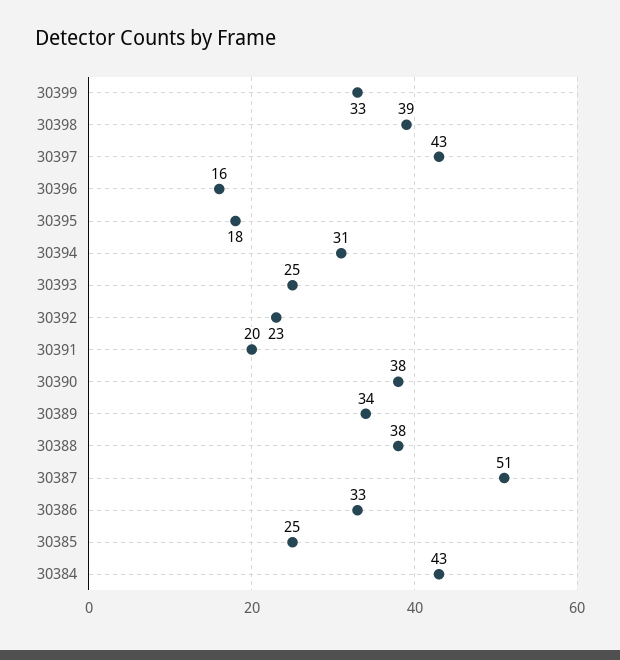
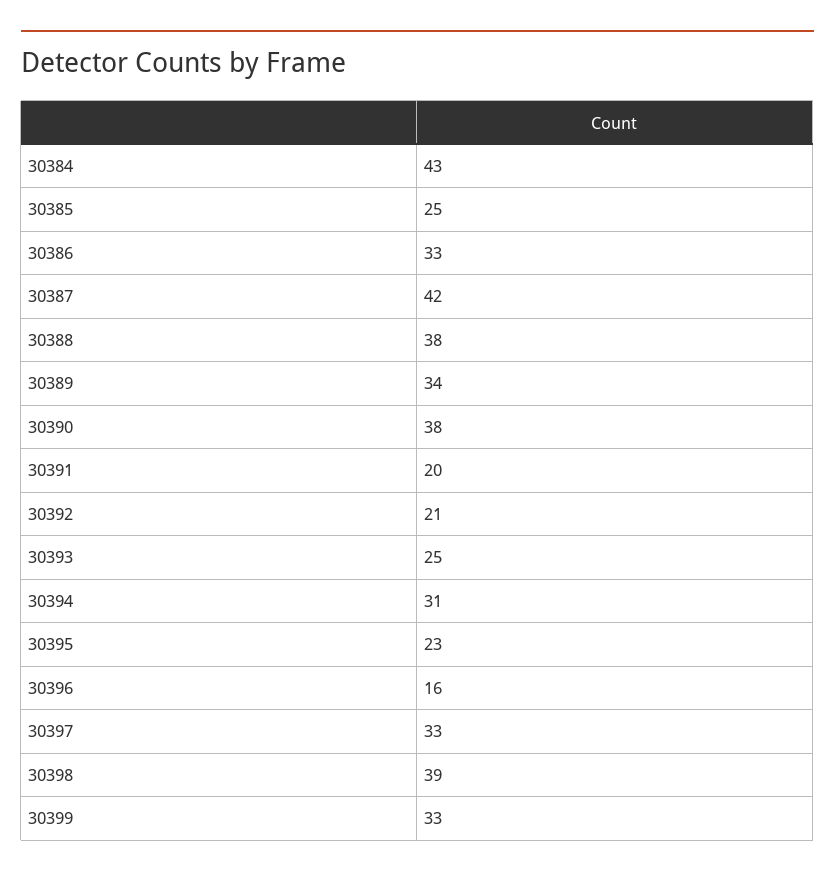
  {
    "30399": 33,
    "30398": 39,
-   "30397": 43,
+   "30397": 33,
    "30396": 16,
-   "30395": 18,
+   "30395": 23,
    "30394": 31,
    "30393": 25,
-   "30392": 23,
+   "30392": 21,
    "30391": 20,
    "30390": 38,
    "30389": 34,
    "30388": 38,
-   "30387": 51,
+   "30387": 42,
    "30386": 33,
    "30385": 25,
    "30384": 43
  }

